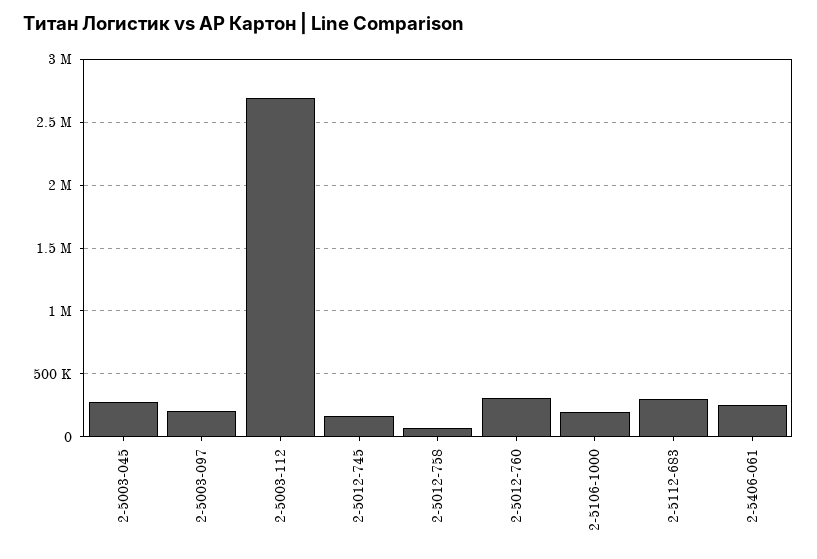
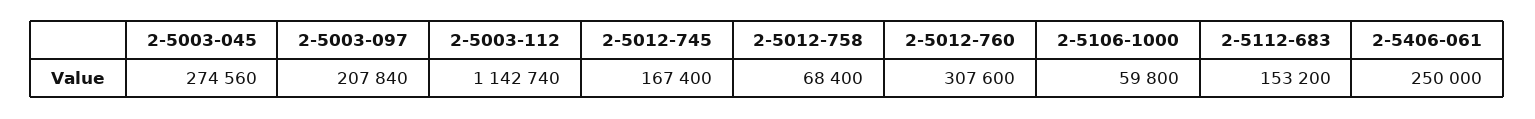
  {
    "2-5003-045": 274560,
    "2-5003-097": 207840,
-   "2-5003-112": 2700000,
+   "2-5003-112": 1142740,
    "2-5012-745": 167400,
    "2-5012-758": 68400,
    "2-5012-760": 307600,
-   "2-5106-1000": 200000,
+   "2-5106-1000": 59800,
-   "2-5112-683": 300000,
+   "2-5112-683": 153200,
    "2-5406-061": 250000
  }

